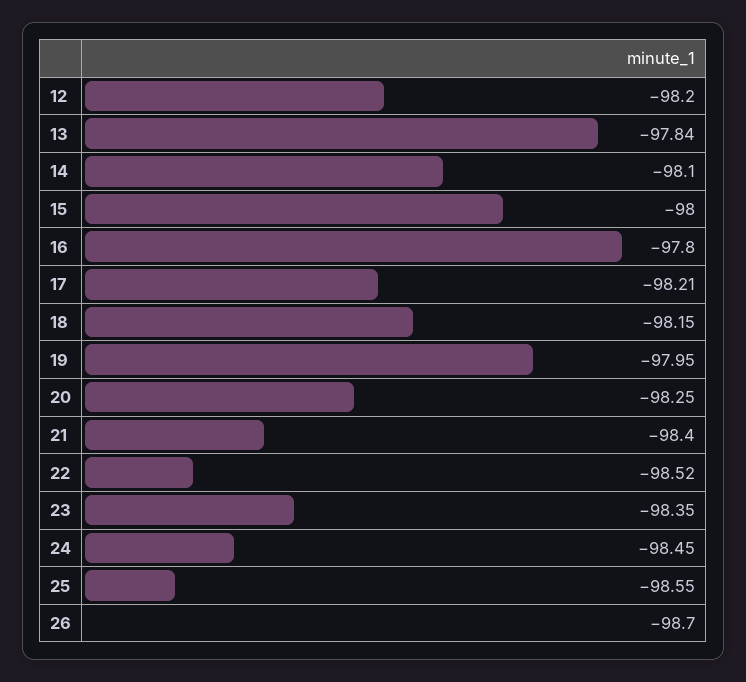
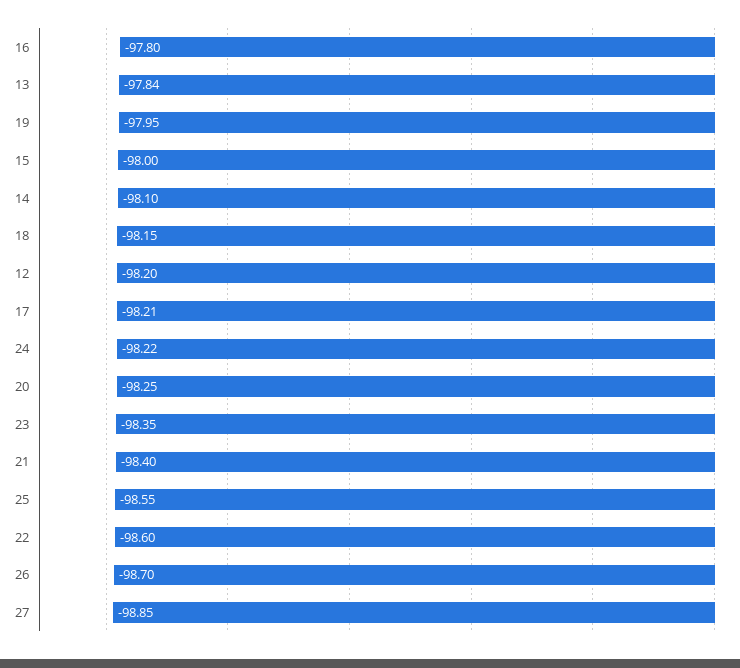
  {
    "12": -98.2,
    "13": -97.84,
    "14": -98.1,
    "15": -98,
    "16": -97.8,
    "17": -98.21,
    "18": -98.15,
    "19": -97.95,
    "20": -98.25,
    "21": -98.4,
-   "22": -98.52,
+   "22": -98.6,
    "23": -98.35,
-   "24": -98.45,
+   "24": -98.22,
    "25": -98.55,
-   "26": -98.7
+   "26": -98.7,
+   "27": -98.85
  }

